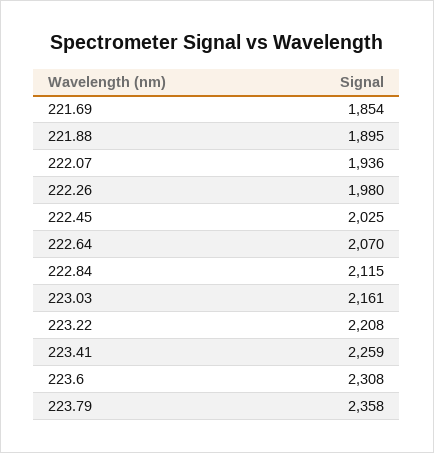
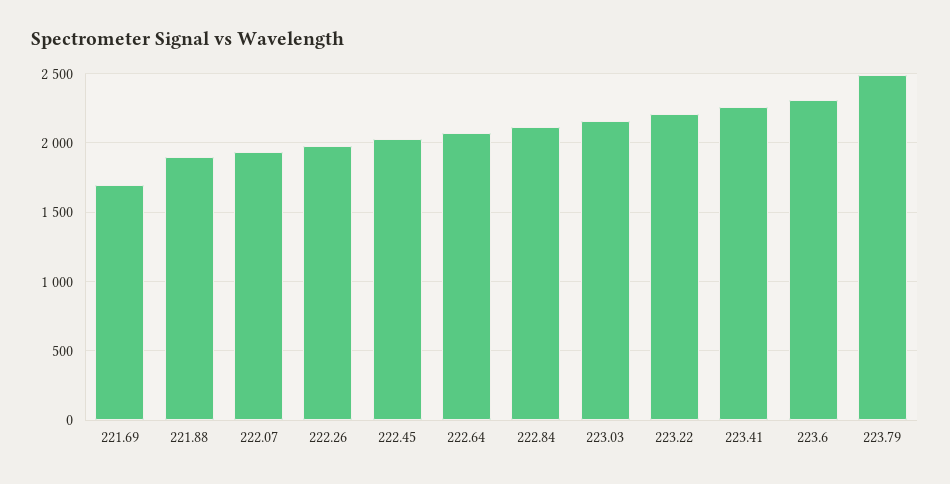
  {
-   "221.69": 1854,
+   "221.69": 1700,
    "221.88": 1895,
    "222.07": 1936,
    "222.26": 1980,
    "222.45": 2025,
    "222.64": 2070,
    "222.84": 2115,
    "223.03": 2161,
    "223.22": 2208,
    "223.41": 2259,
    "223.6": 2308,
-   "223.79": 2358
+   "223.79": 2500
  }

